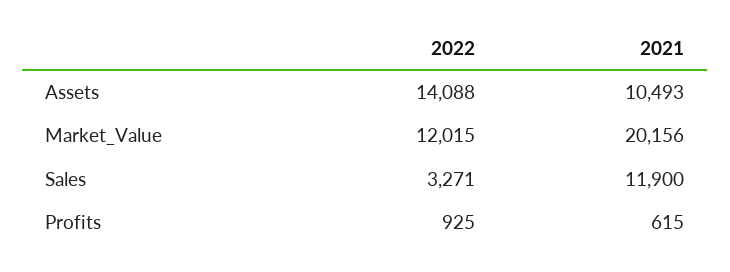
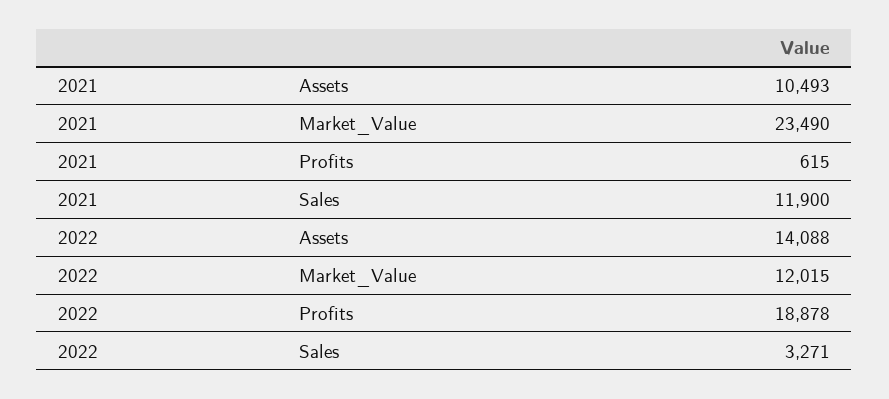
  {
    "2022": {
      "Assets": 14088,
      "Market_Value": 12015,
      "Sales": 3271,
-     "Profits": 925
+     "Profits": 18878
    },
    "2021": {
      "Assets": 10493,
-     "Market_Value": 20156,
+     "Market_Value": 23490,
      "Sales": 11900,
      "Profits": 615
    }
  }

